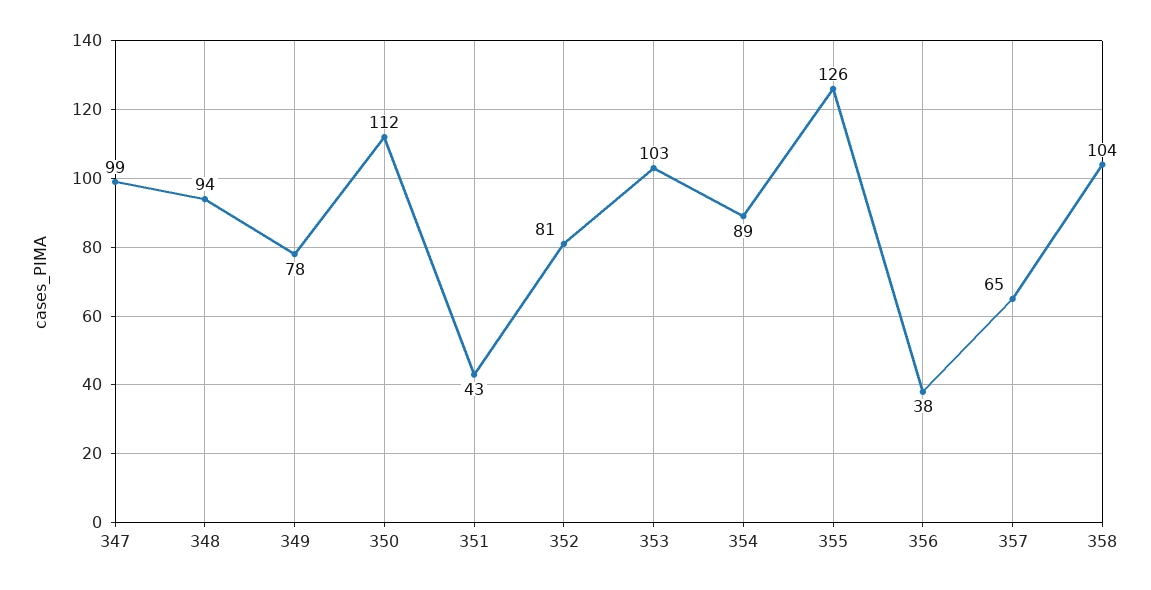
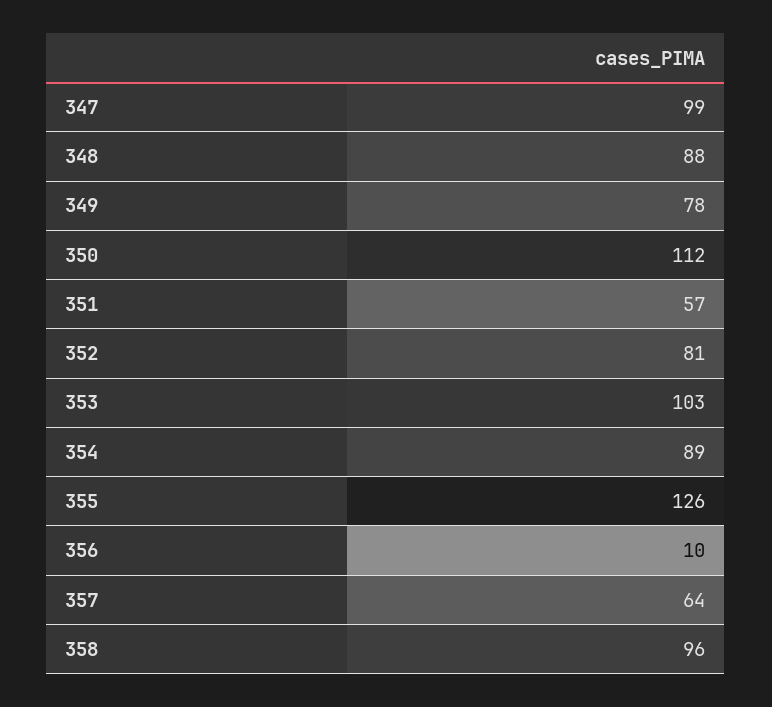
  {
    "347": 99,
-   "348": 94,
+   "348": 88,
    "349": 78,
    "350": 112,
-   "351": 43,
+   "351": 57,
    "352": 81,
    "353": 103,
    "354": 89,
    "355": 126,
-   "356": 38,
+   "356": 10,
-   "357": 65,
+   "357": 64,
-   "358": 104
+   "358": 96
  }

